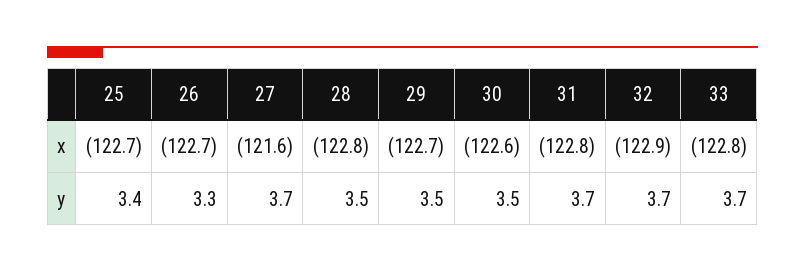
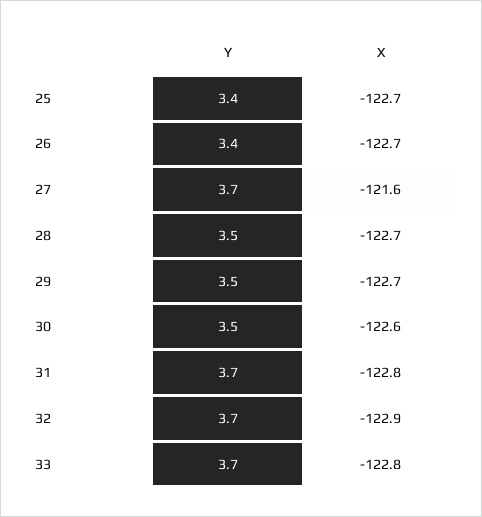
  {
    "25": {
      "x": -122.7,
      "y": 3.4
    },
    "26": {
      "x": -122.7,
-     "y": 3.3
+     "y": 3.4
    },
    "27": {
      "x": -121.6,
      "y": 3.7
    },
    "28": {
-     "x": -122.8,
+     "x": -122.7,
      "y": 3.5
    },
    "29": {
      "x": -122.7,
      "y": 3.5
    },
    "30": {
      "x": -122.6,
      "y": 3.5
    },
    "31": {
      "x": -122.8,
      "y": 3.7
    },
    "32": {
      "x": -122.9,
      "y": 3.7
    },
    "33": {
      "x": -122.8,
      "y": 3.7
    }
  }

